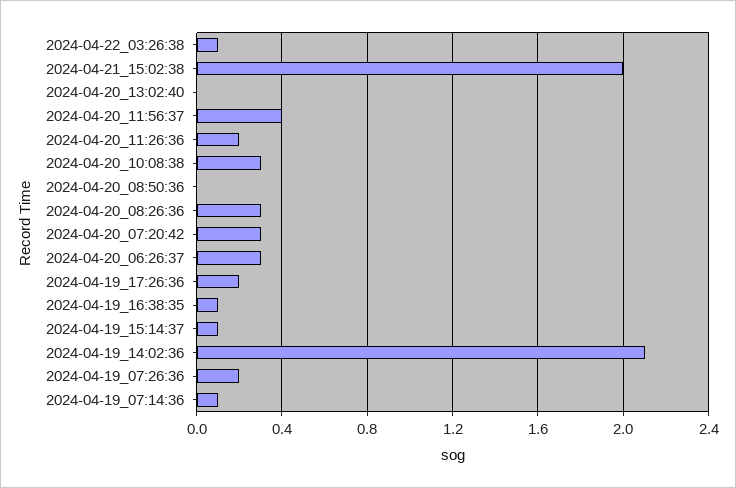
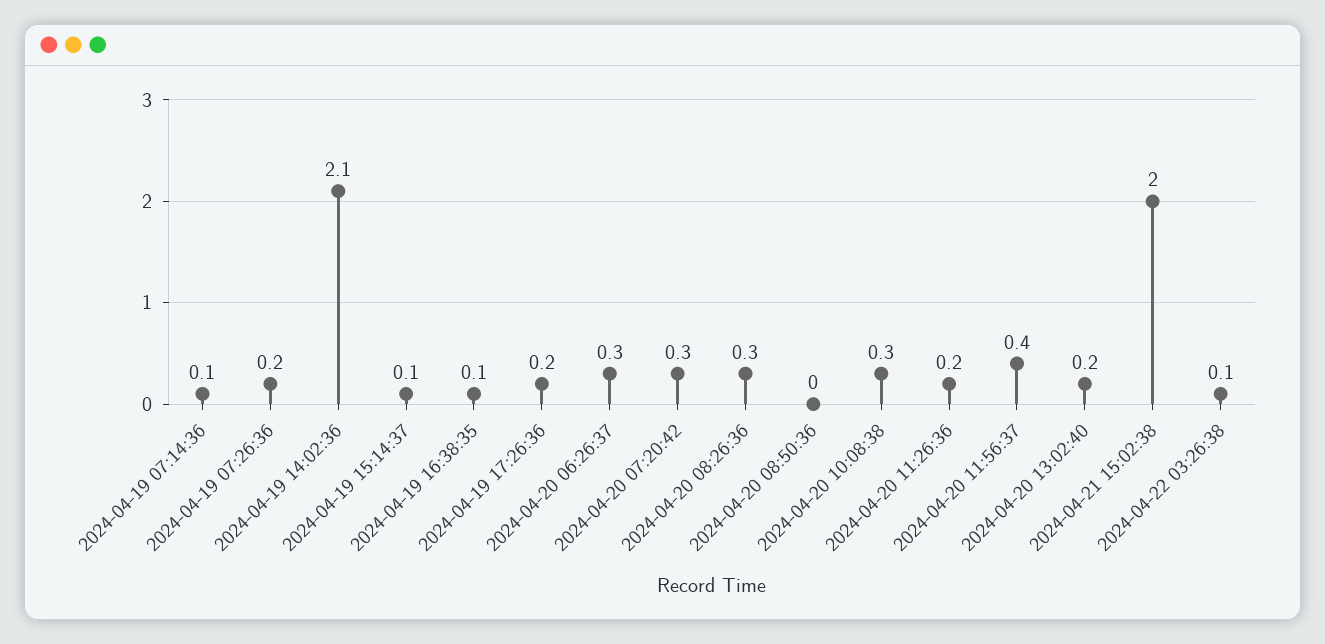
  {
    "2024-04-22_03:26:38": 0.1,
    "2024-04-21_15:02:38": 2,
-   "2024-04-20_13:02:40": 0,
+   "2024-04-20_13:02:40": 0.2,
    "2024-04-20_11:56:37": 0.4,
    "2024-04-20_11:26:36": 0.2,
    "2024-04-20_10:08:38": 0.3,
    "2024-04-20_08:50:36": 0,
    "2024-04-20_08:26:36": 0.3,
    "2024-04-20_07:20:42": 0.3,
    "2024-04-20_06:26:37": 0.3,
    "2024-04-19_17:26:36": 0.2,
    "2024-04-19_16:38:35": 0.1,
    "2024-04-19_15:14:37": 0.1,
    "2024-04-19_14:02:36": 2.1,
    "2024-04-19_07:26:36": 0.2,
    "2024-04-19_07:14:36": 0.1
  }

